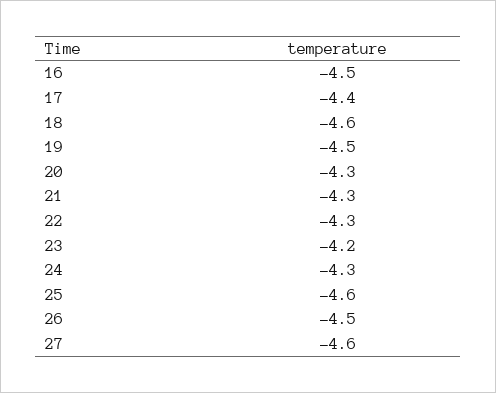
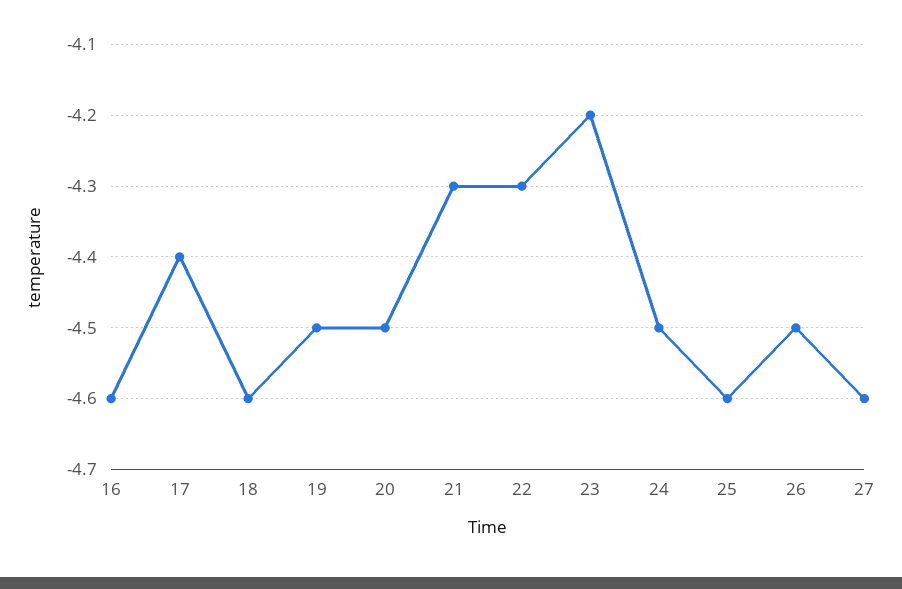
  {
-   "16": -4.5,
+   "16": -4.6,
    "17": -4.4,
    "18": -4.6,
    "19": -4.5,
-   "20": -4.3,
+   "20": -4.5,
    "21": -4.3,
    "22": -4.3,
    "23": -4.2,
-   "24": -4.3,
+   "24": -4.5,
    "25": -4.6,
    "26": -4.5,
    "27": -4.6
  }

